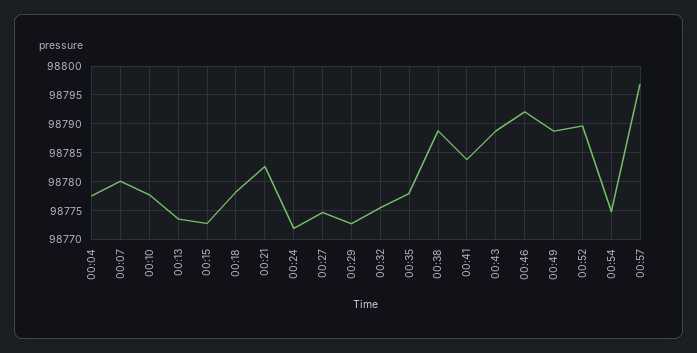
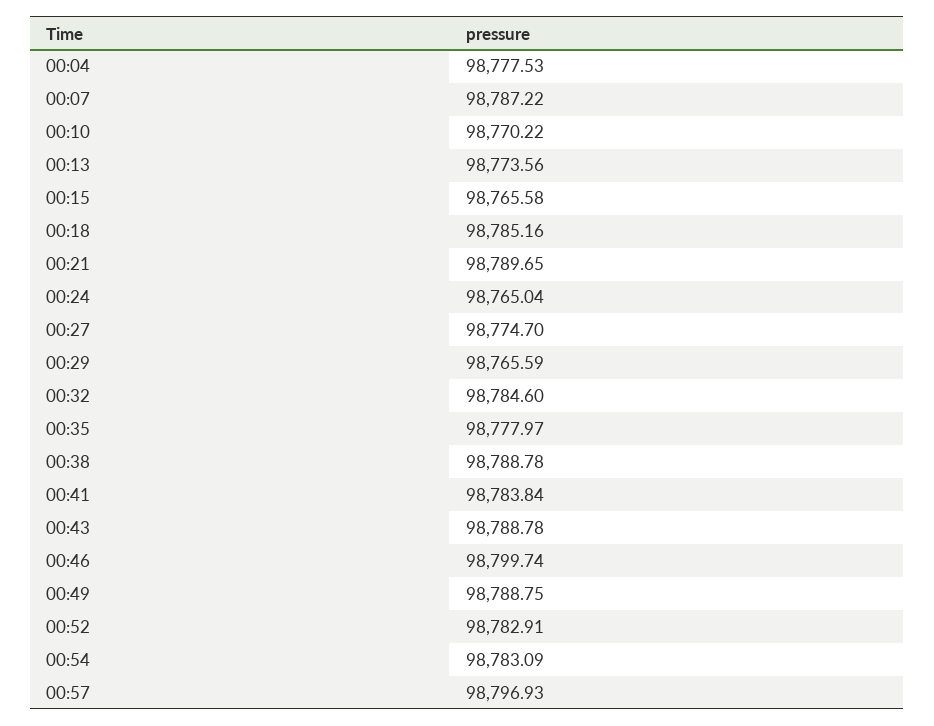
  {
    "00:04": 98777.53,
-   "00:07": 98780,
+   "00:07": 98787.22,
-   "00:10": 98777.5,
+   "00:10": 98770.22,
    "00:13": 98773.56,
-   "00:15": 98772.5,
+   "00:15": 98765.58,
-   "00:18": 98777.5,
+   "00:18": 98785.16,
-   "00:21": 98782.5,
+   "00:21": 98789.65,
-   "00:24": 98772.5,
+   "00:24": 98765.04,
    "00:27": 98774.7,
-   "00:29": 98772.5,
+   "00:29": 98765.59,
-   "00:32": 98775,
+   "00:32": 98784.6,
    "00:35": 98777.97,
    "00:38": 98788.78,
    "00:41": 98783.84,
    "00:43": 98788.78,
-   "00:46": 98792.5,
+   "00:46": 98799.74,
    "00:49": 98788.75,
-   "00:52": 98790,
+   "00:52": 98782.91,
-   "00:54": 98775,
+   "00:54": 98783.09,
    "00:57": 98796.93
  }

